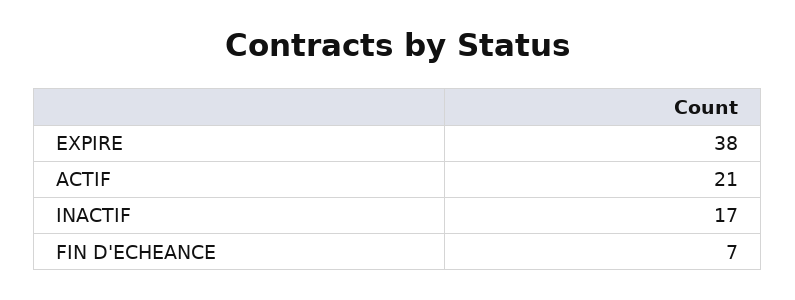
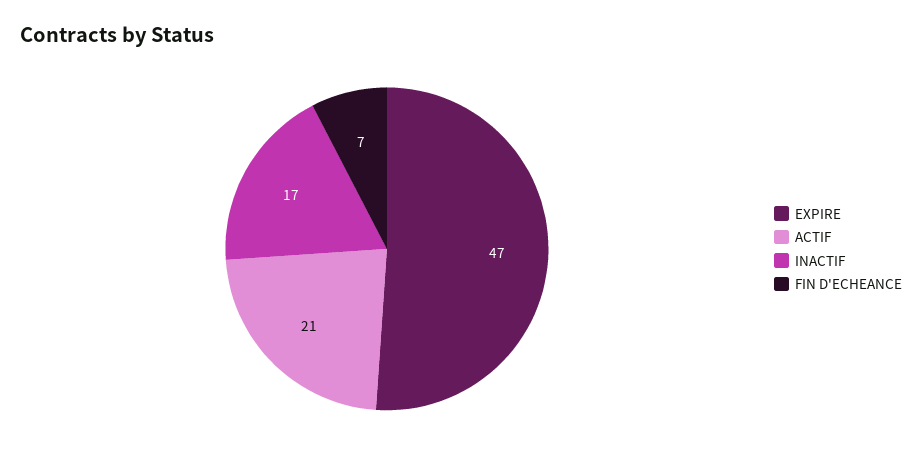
  {
-   "EXPIRE": 38,
+   "EXPIRE": 47,
    "ACTIF": 21,
    "INACTIF": 17,
    "FIN D'ECHEANCE": 7
  }

